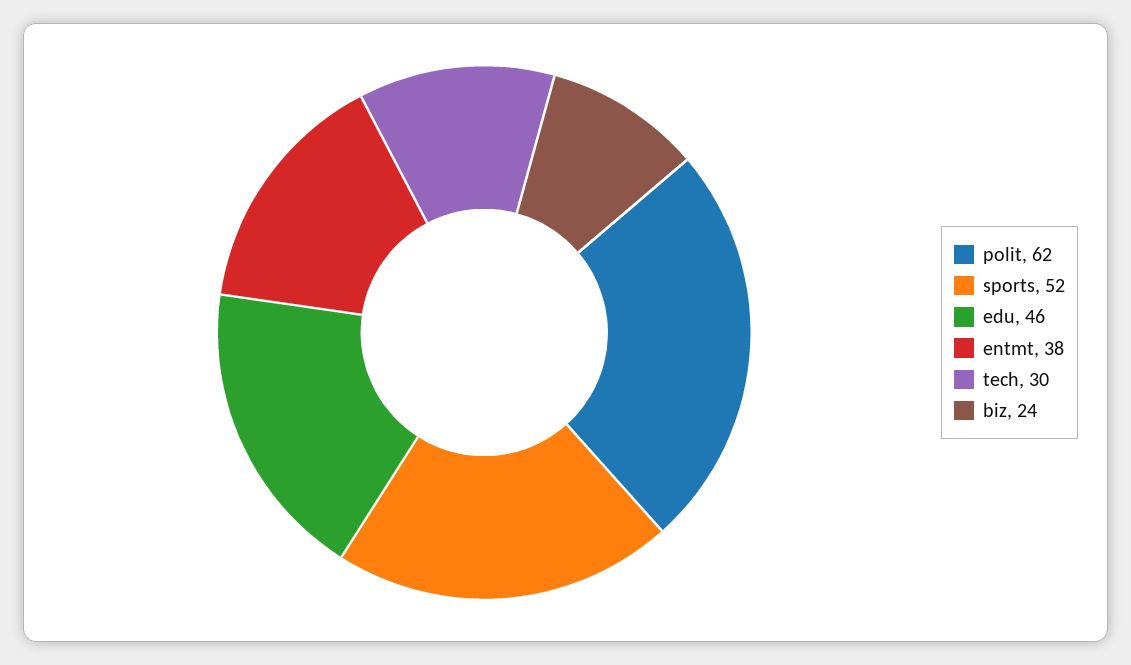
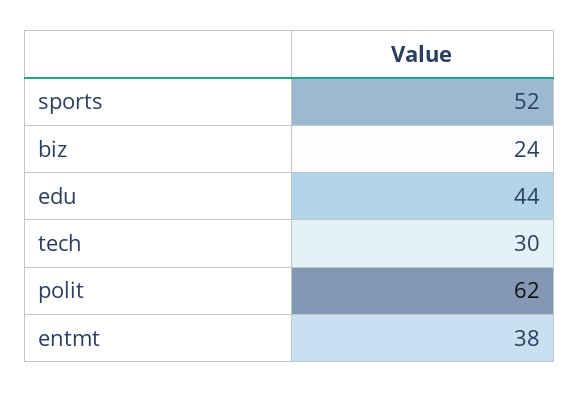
  {
    "polit": 62,
    "sports": 52,
-   "edu": 46,
+   "edu": 44,
    "entmt": 38,
    "tech": 30,
    "biz": 24
  }

